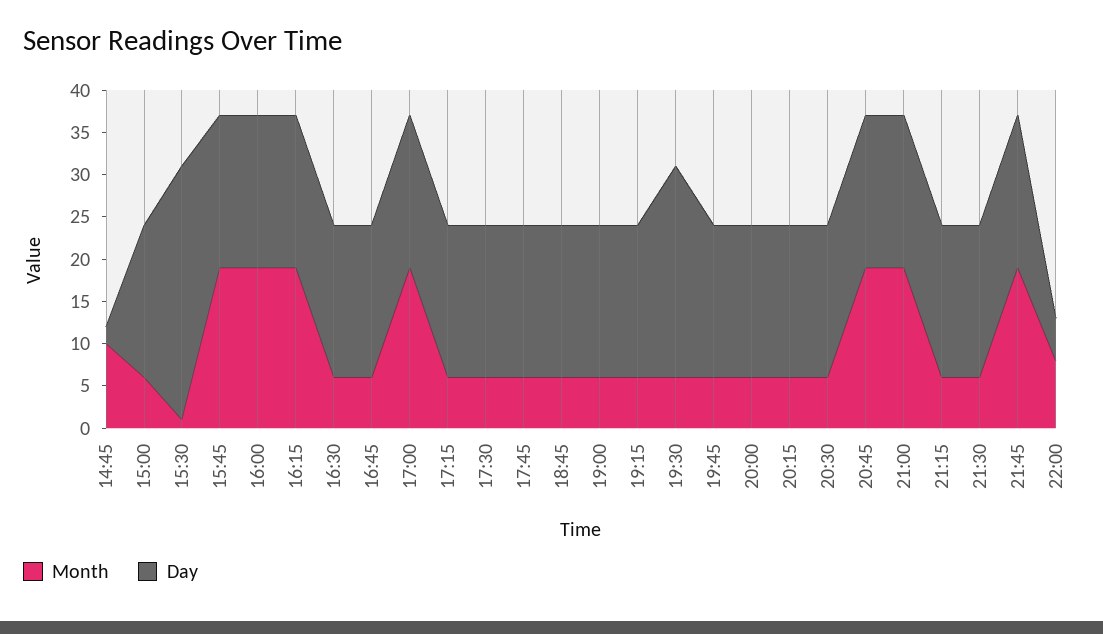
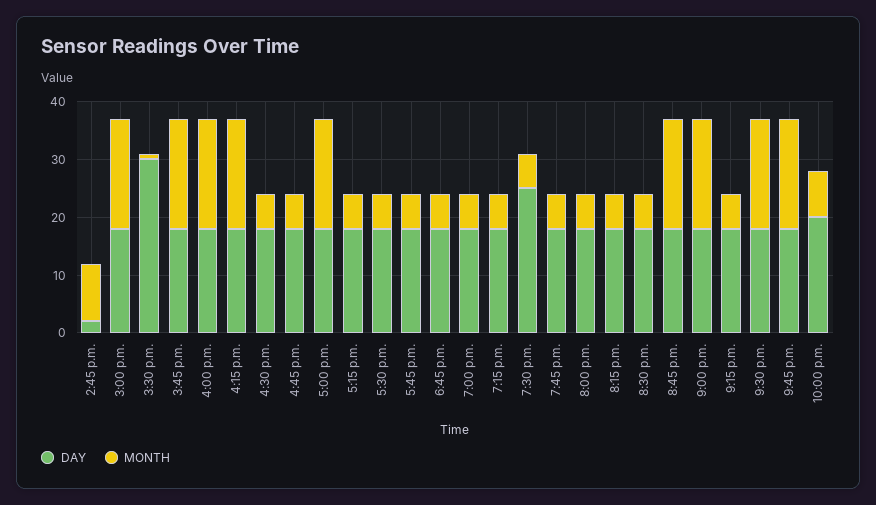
  {
    "Month": {
      "14:45": 10,
-     "15:00": 6,
+     "15:00": 20,
      "15:30": 1,
      "15:45": 19,
      "16:00": 19,
      "16:15": 19,
      "16:30": 6,
      "16:45": 6,
      "17:00": 19,
      "17:15": 6,
      "17:30": 6,
      "17:45": 6,
      "18:45": 6,
      "19:00": 6,
      "19:15": 6,
      "19:30": 6,
      "19:45": 6,
      "20:00": 6,
      "20:15": 6,
      "20:30": 6,
      "20:45": 19,
      "21:00": 19,
      "21:15": 6,
-     "21:30": 6,
+     "21:30": 20,
      "21:45": 19,
      "22:00": 8
    },
    "Day": {
      "14:45": 2,
      "15:00": 18,
      "15:30": 30,
      "15:45": 18,
      "16:00": 18,
      "16:15": 18,
      "16:30": 18,
      "16:45": 18,
      "17:00": 18,
      "17:15": 18,
      "17:30": 18,
      "17:45": 18,
      "18:45": 18,
      "19:00": 18,
      "19:15": 18,
      "19:30": 25,
      "19:45": 18,
      "20:00": 18,
      "20:15": 18,
      "20:30": 18,
      "20:45": 18,
      "21:00": 18,
      "21:15": 18,
      "21:30": 18,
      "21:45": 18,
-     "22:00": 5
+     "22:00": 20
    }
  }

